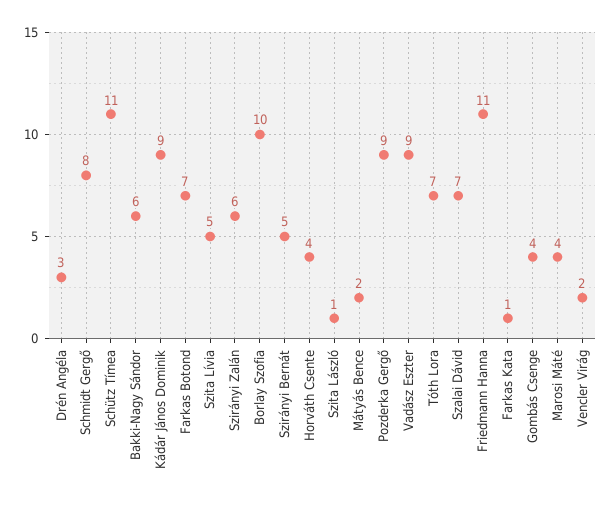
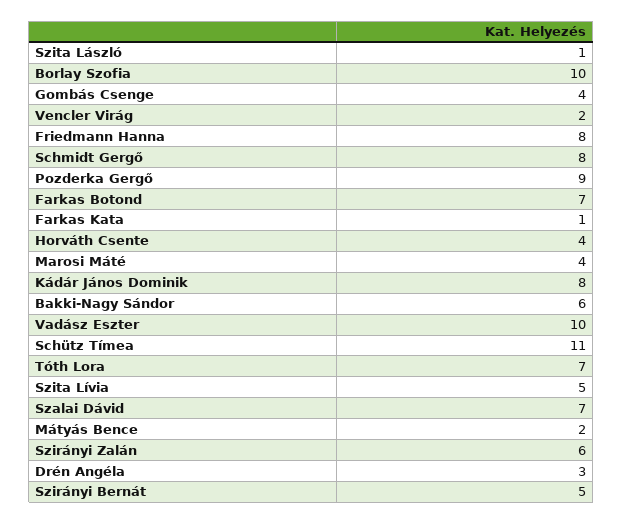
  {
    "Drén Angéla": 3,
    "Schmidt Gergő": 8,
    "Schütz Tímea": 11,
    "Bakki-Nagy Sándor": 6,
-   "Kádár János Dominik": 9,
+   "Kádár János Dominik": 8,
    "Farkas Botond": 7,
    "Szita Lívia": 5,
    "Szirányi Zalán": 6,
    "Borlay Szofia": 10,
    "Szirányi Bernát": 5,
    "Horváth Csente": 4,
    "Szita László": 1,
    "Mátyás Bence": 2,
    "Pozderka Gergő": 9,
-   "Vadász Eszter": 9,
+   "Vadász Eszter": 10,
    "Tóth Lora": 7,
    "Szalai Dávid": 7,
-   "Friedmann Hanna": 11,
+   "Friedmann Hanna": 8,
    "Farkas Kata": 1,
    "Gombás Csenge": 4,
    "Marosi Máté": 4,
    "Vencler Virág": 2
  }

